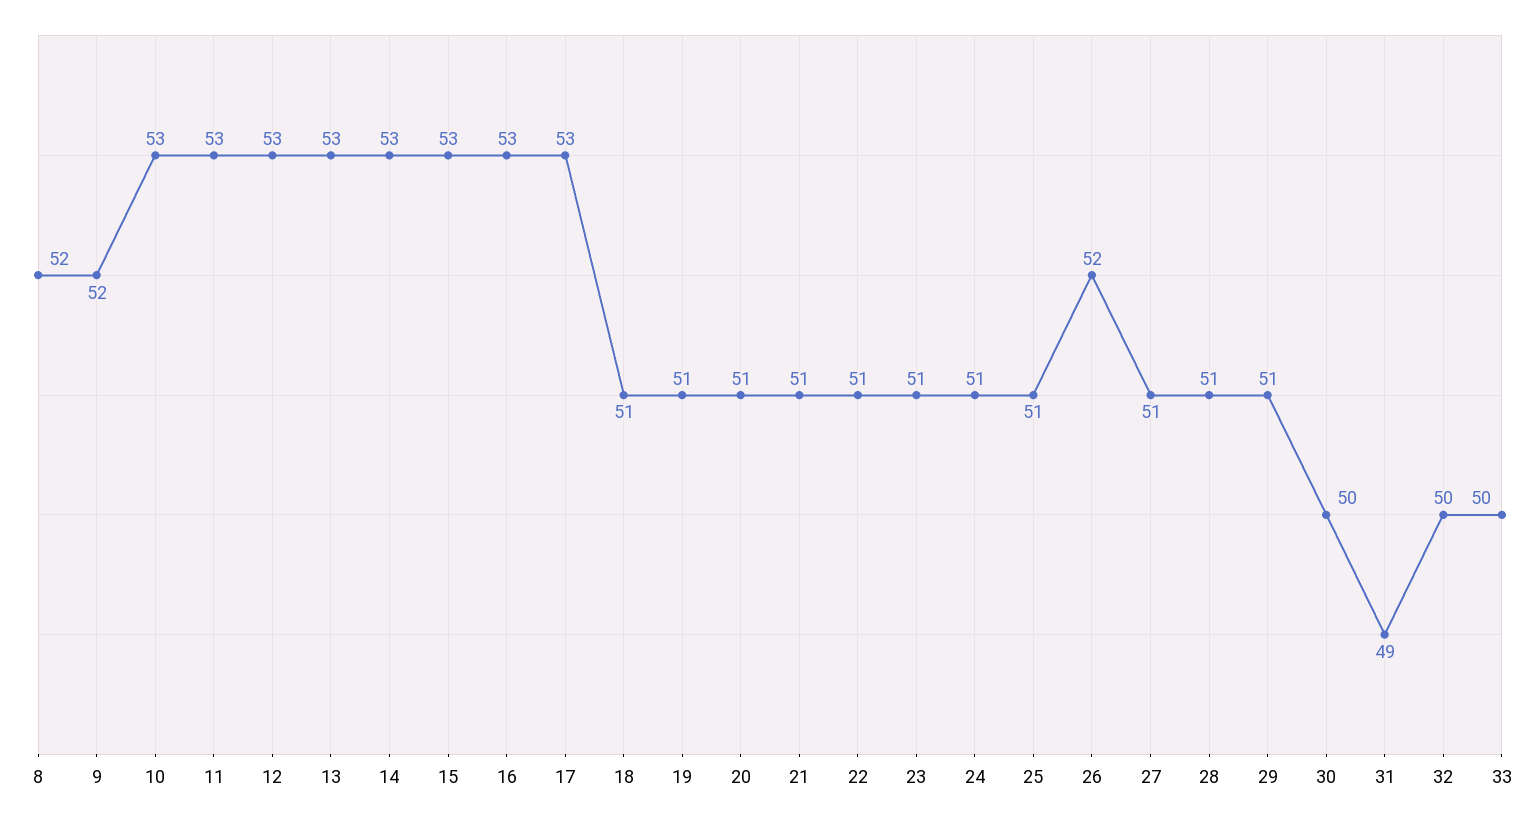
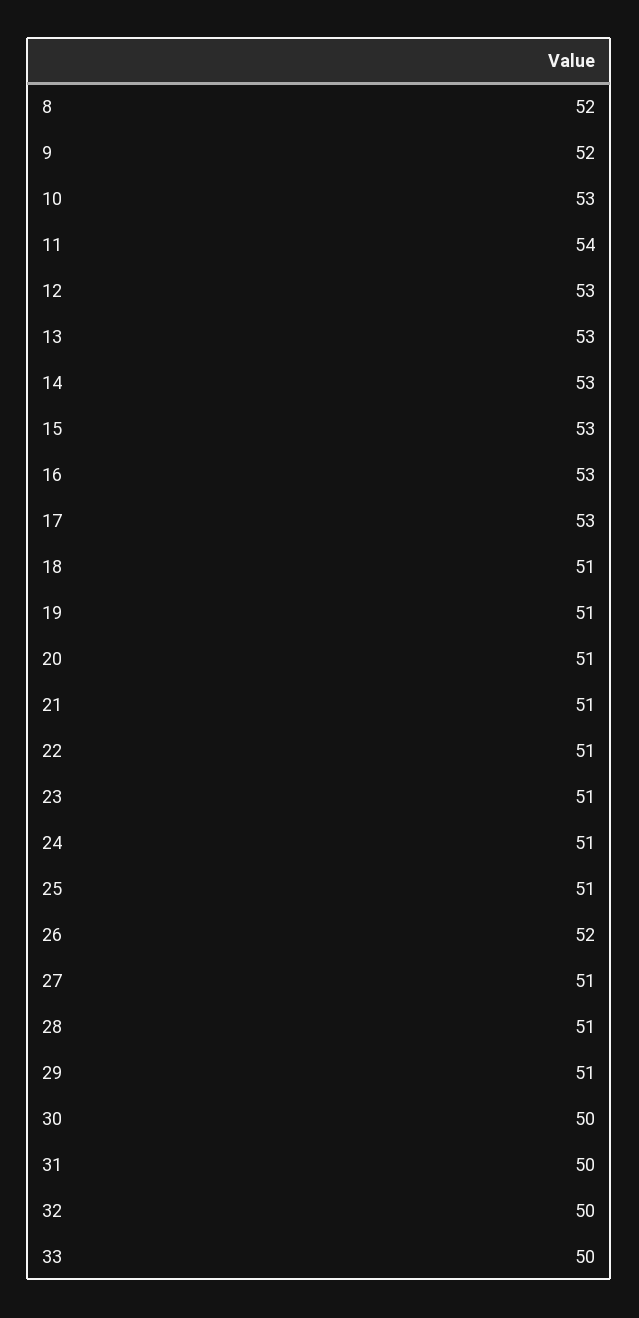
  {
    "8": 52,
    "9": 52,
    "10": 53,
-   "11": 53,
+   "11": 54,
    "12": 53,
    "13": 53,
    "14": 53,
    "15": 53,
    "16": 53,
    "17": 53,
    "18": 51,
    "19": 51,
    "20": 51,
    "21": 51,
    "22": 51,
    "23": 51,
    "24": 51,
    "25": 51,
    "26": 52,
    "27": 51,
    "28": 51,
    "29": 51,
    "30": 50,
-   "31": 49,
+   "31": 50,
    "32": 50,
    "33": 50
  }

